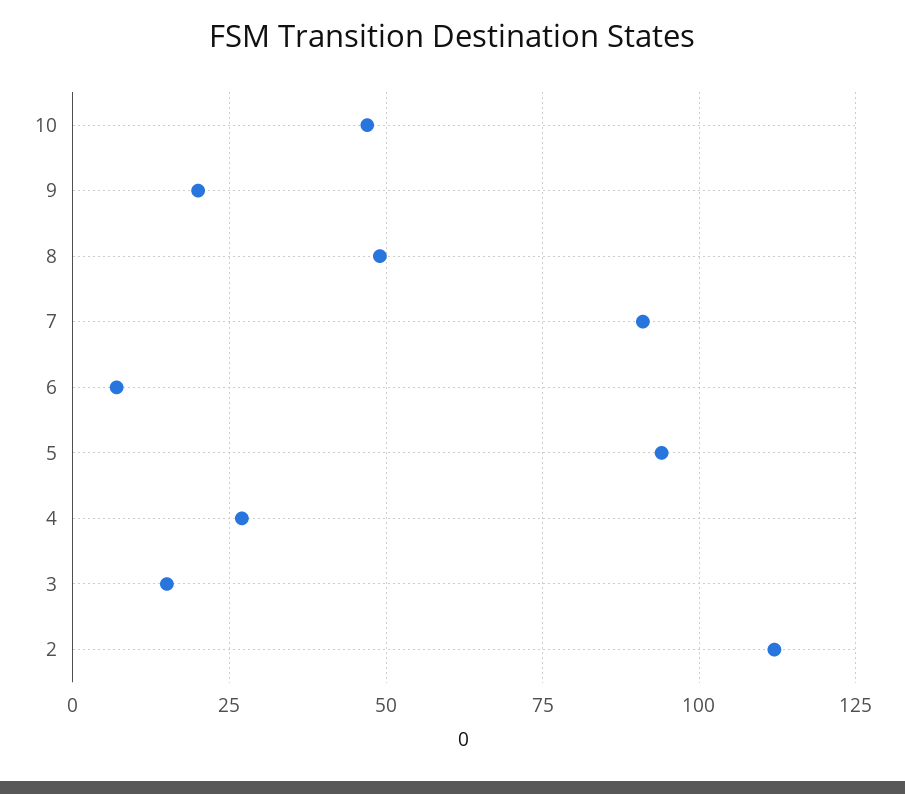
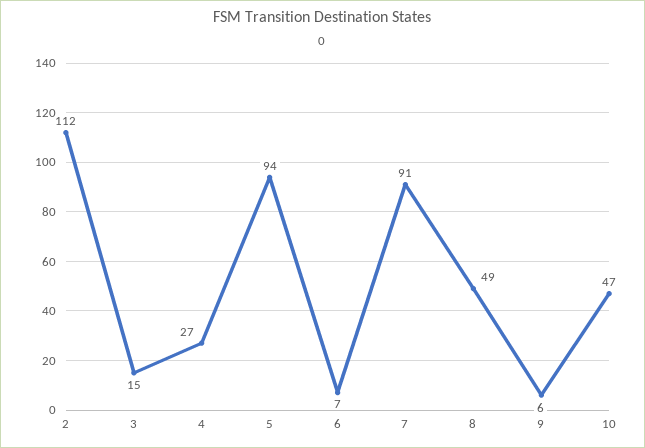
  {
    "10": 47,
-   "9": 20,
+   "9": 6,
    "8": 49,
    "7": 91,
    "6": 7,
    "5": 94,
    "4": 27,
    "3": 15,
    "2": 112
  }

